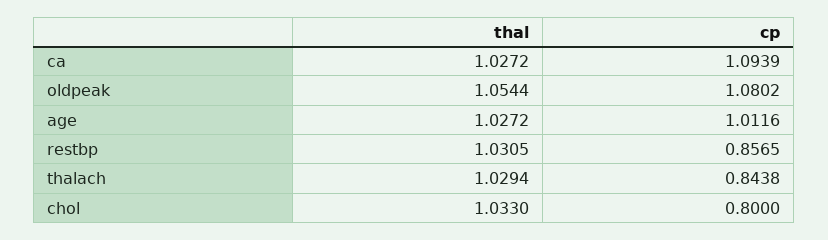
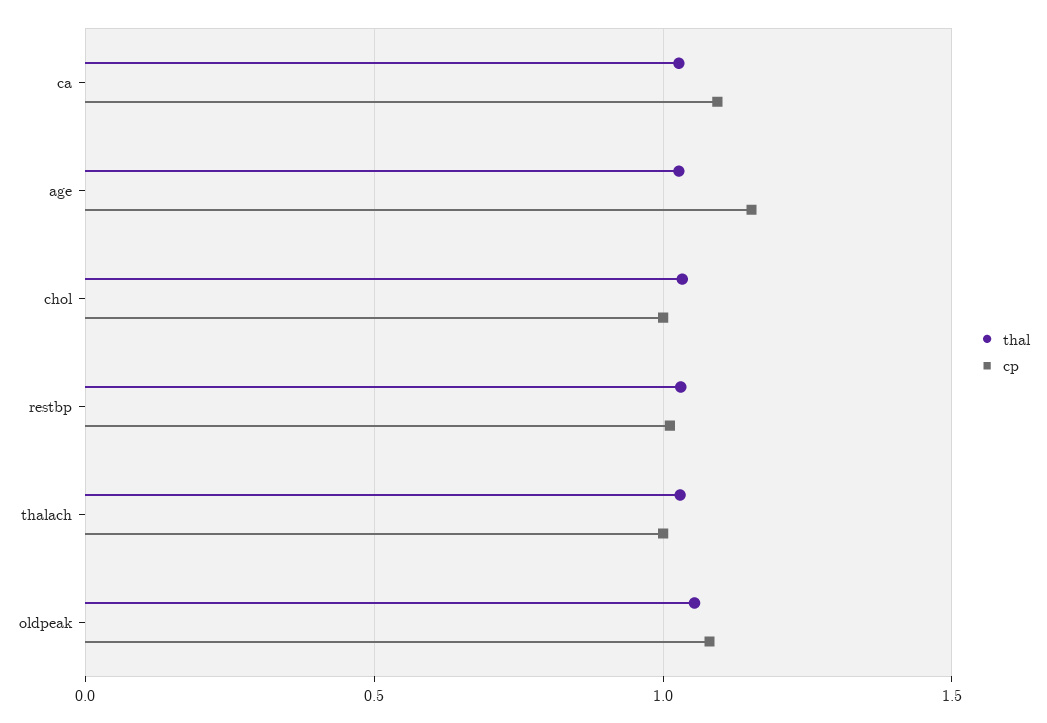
  {
    "thal": {
      "ca": 1.0272,
      "oldpeak": 1.0544,
      "age": 1.0272,
      "restbp": 1.0305,
      "thalach": 1.0294,
      "chol": 1.033
    },
    "cp": {
      "ca": 1.0939,
      "oldpeak": 1.0802,
-     "age": 1.0116,
+     "age": 1.15,
-     "restbp": 0.8565,
+     "restbp": 1,
-     "thalach": 0.8438,
+     "thalach": 1,
-     "chol": 0.8
+     "chol": 1
    }
  }

